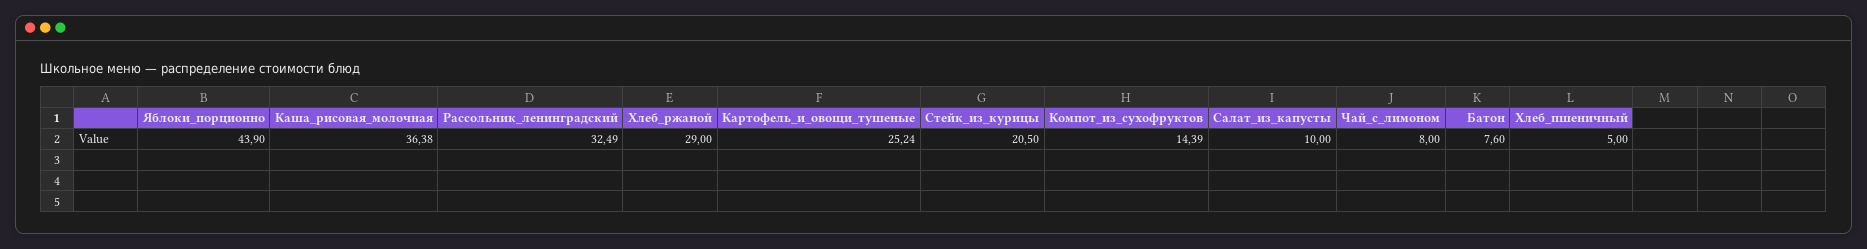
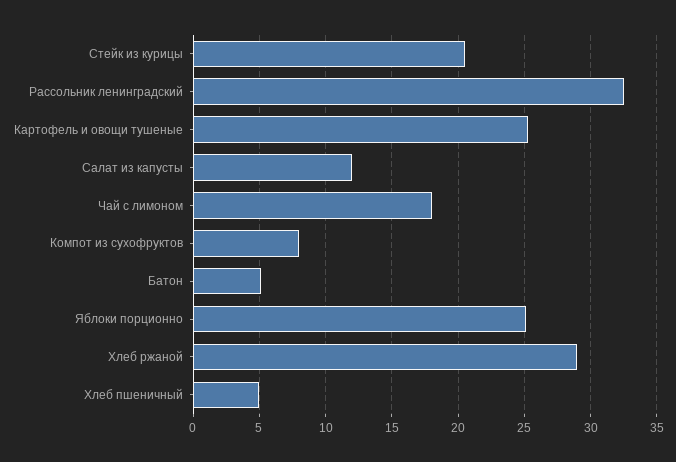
  {
-   "Яблоки_порционно": 43.9,
+   "Яблоки_порционно": 25,
-   "Каша_рисовая_молочная": 36.38,
    "Рассольник_ленинградский": 32.49,
    "Хлеб_ржаной": 29,
    "Картофель_и_овощи_тушеные": 25.24,
    "Стейк_из_курицы": 20.5,
-   "Компот_из_сухофруктов": 14.39,
+   "Компот_из_сухофруктов": 8,
-   "Салат_из_капусты": 10,
+   "Салат_из_капусты": 12,
-   "Чай_с_лимоном": 8,
+   "Чай_с_лимоном": 18,
-   "Батон": 7.6,
+   "Батон": 5,
    "Хлеб_пшеничный": 5
  }

